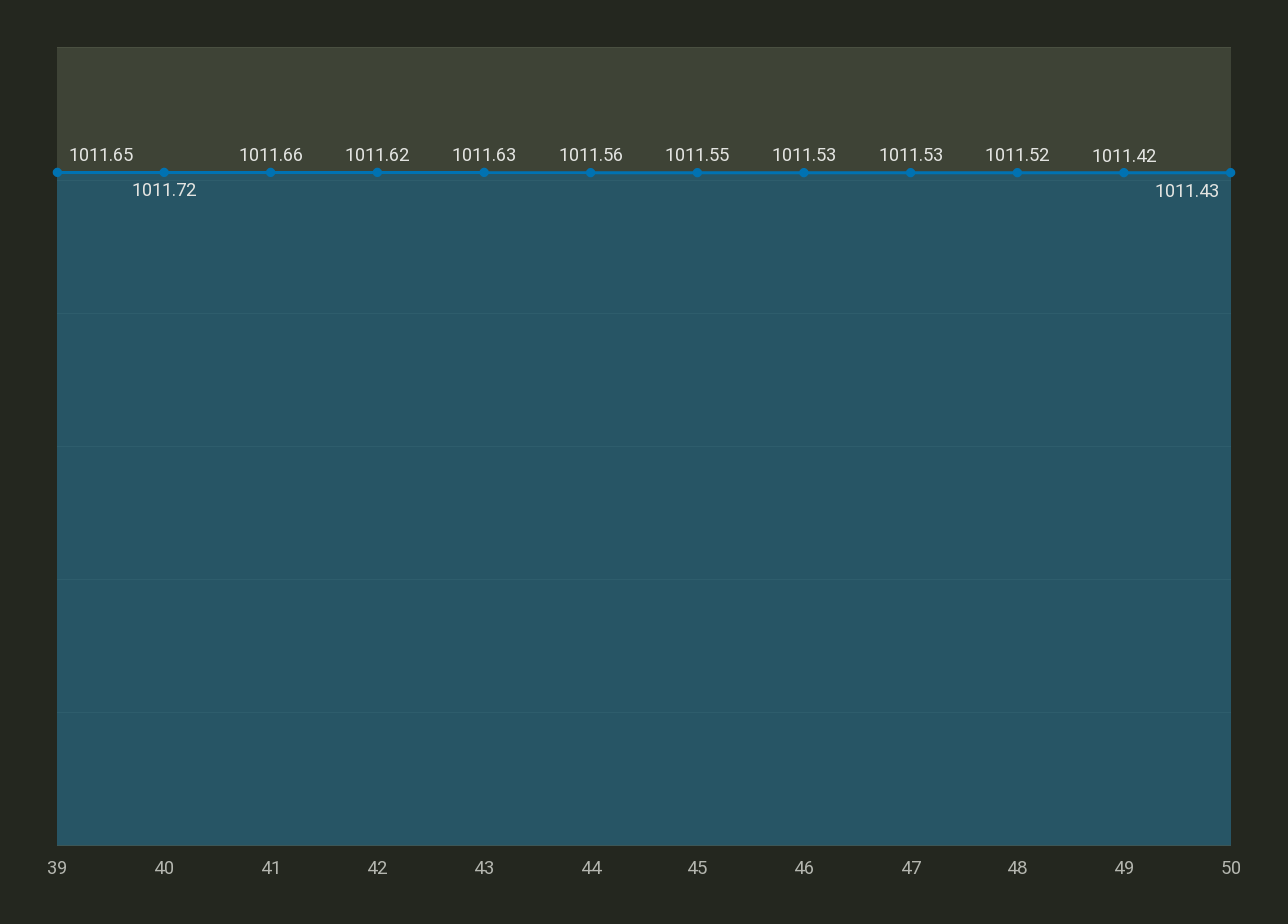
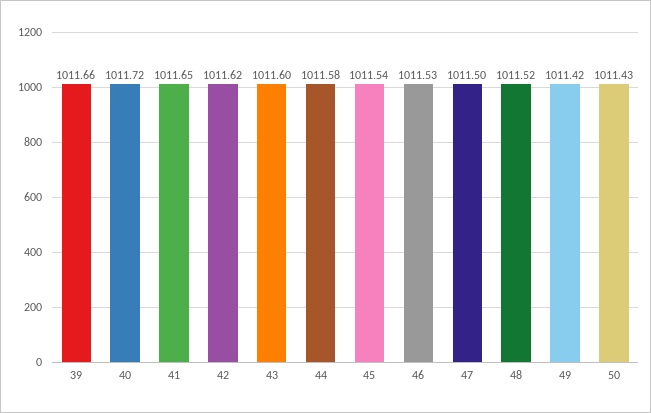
  {
-   "39": 1011.65,
+   "39": 1011.66,
    "40": 1011.72,
-   "41": 1011.66,
+   "41": 1011.65,
    "42": 1011.62,
-   "43": 1011.63,
+   "43": 1011.6,
-   "44": 1011.56,
+   "44": 1011.58,
-   "45": 1011.55,
+   "45": 1011.54,
    "46": 1011.53,
-   "47": 1011.53,
+   "47": 1011.5,
    "48": 1011.52,
    "49": 1011.42,
    "50": 1011.43
  }

